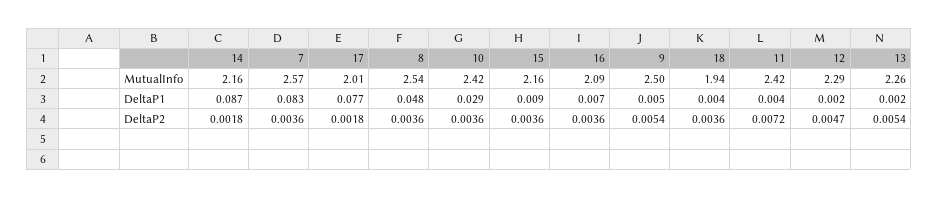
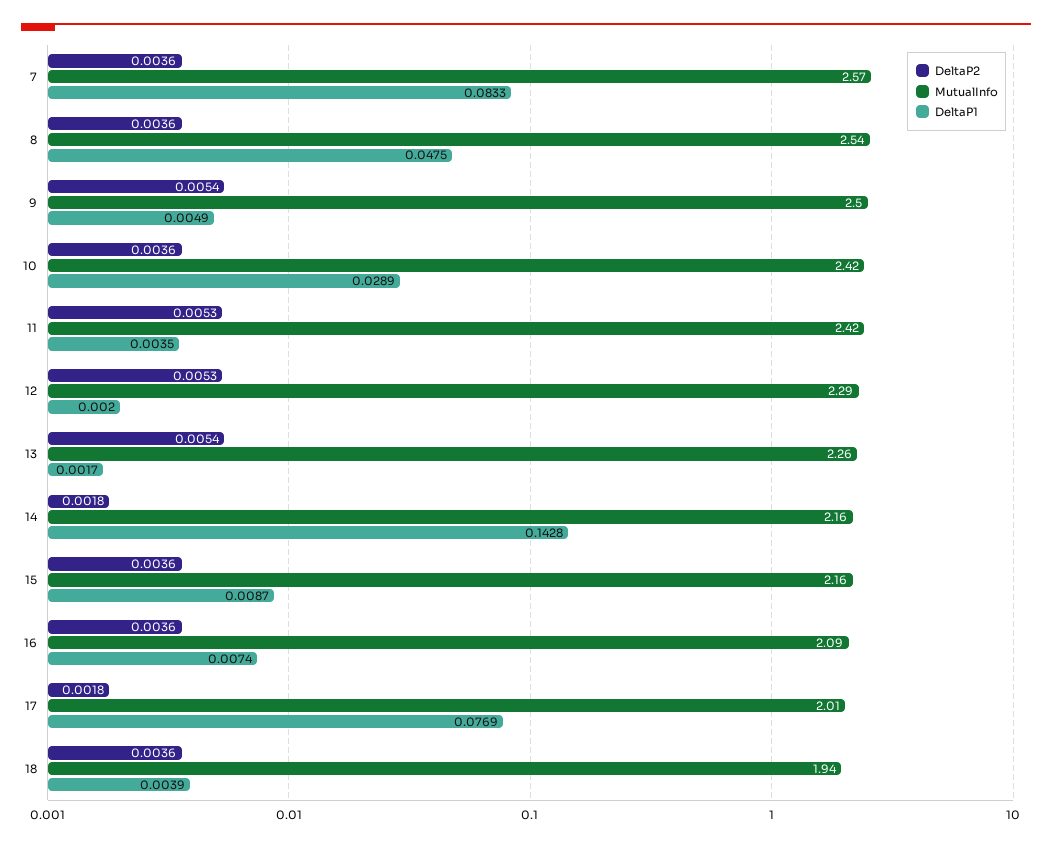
  {
    "MutualInfo": {
      "14": 2.16,
      "7": 2.57,
      "17": 2.01,
      "8": 2.54,
      "10": 2.42,
      "15": 2.16,
      "16": 2.09,
      "9": 2.5,
      "18": 1.94,
      "11": 2.42,
      "12": 2.29,
      "13": 2.26
    },
    "DeltaP1": {
-     "14": 0.087,
+     "14": 0.1428,
      "7": 0.0833,
      "17": 0.0769,
      "8": 0.0475,
      "10": 0.0289,
      "15": 0.0087,
      "16": 0.0074,
      "9": 0.0049,
      "18": 0.0039,
      "11": 0.0035,
      "12": 0.002,
      "13": 0.0017
    },
    "DeltaP2": {
      "14": 0.0018,
      "7": 0.0036,
      "17": 0.0018,
      "8": 0.0036,
      "10": 0.0036,
      "15": 0.0036,
      "16": 0.0036,
      "9": 0.0054,
      "18": 0.0036,
-     "11": 0.0072,
+     "11": 0.0053,
-     "12": 0.0047,
+     "12": 0.0053,
      "13": 0.0054
    }
  }

